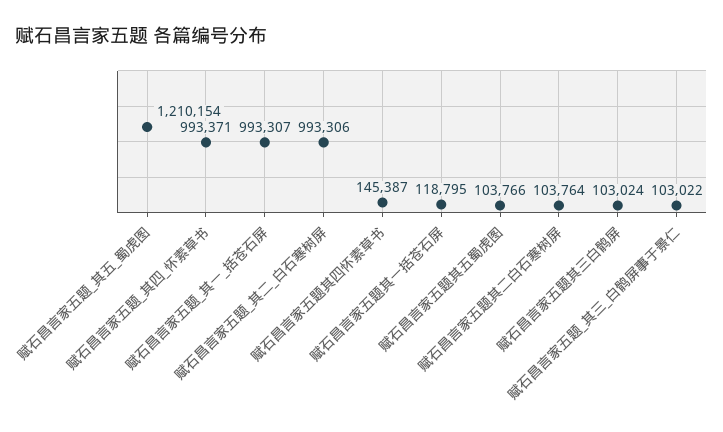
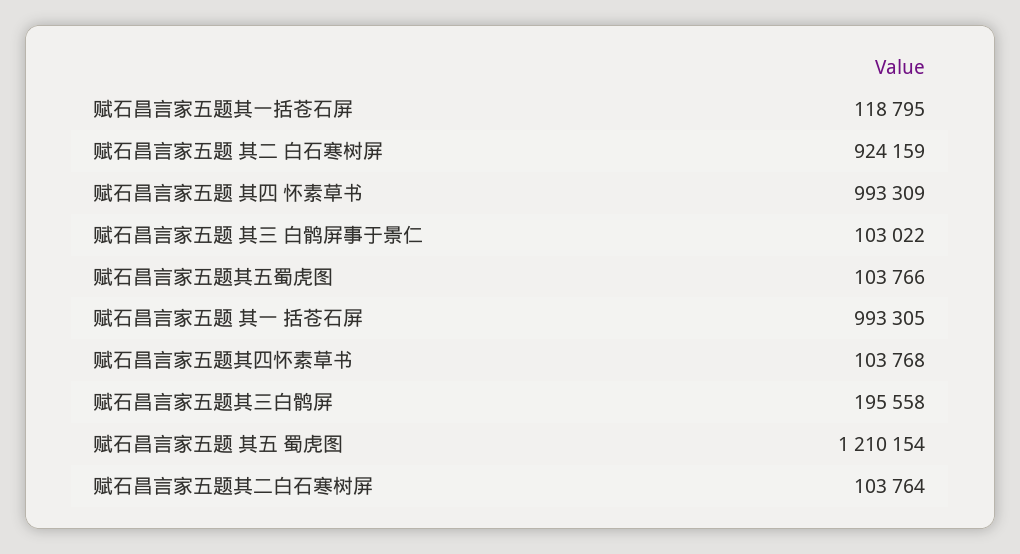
  {
    "赋石昌言家五题_其五_蜀虎图": 1210154,
-   "赋石昌言家五题_其四_怀素草书": 993371,
+   "赋石昌言家五题_其四_怀素草书": 993309,
-   "赋石昌言家五题_其一_括苍石屏": 993307,
+   "赋石昌言家五题_其一_括苍石屏": 993305,
-   "赋石昌言家五题_其二_白石寒树屏": 993306,
+   "赋石昌言家五题_其二_白石寒树屏": 924159,
-   "赋石昌言家五题其四怀素草书": 145387,
+   "赋石昌言家五题其四怀素草书": 103768,
    "赋石昌言家五题其一括苍石屏": 118795,
    "赋石昌言家五题其五蜀虎图": 103766,
    "赋石昌言家五题其二白石寒树屏": 103764,
-   "赋石昌言家五题其三白鹘屏": 103024,
+   "赋石昌言家五题其三白鹘屏": 195558,
    "赋石昌言家五题_其三_白鹘屏事于景仁": 103022
  }

